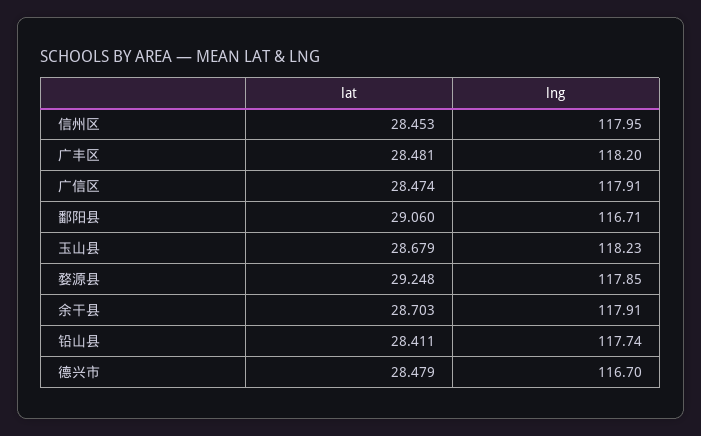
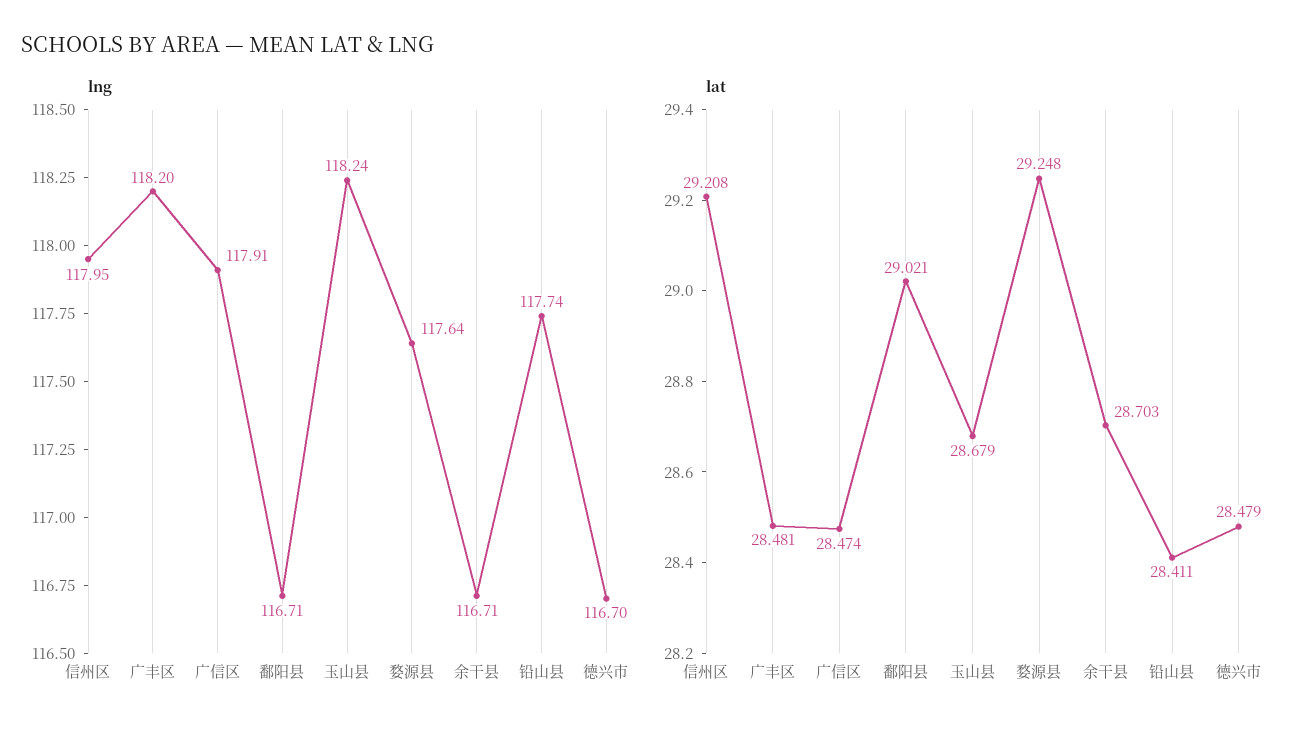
  {
    "lat": {
-     "信州区": 28.453,
+     "信州区": 29.208,
      "广丰区": 28.481,
      "广信区": 28.474,
-     "鄱阳县": 29.06,
+     "鄱阳县": 29.021,
      "玉山县": 28.679,
      "婺源县": 29.248,
      "余干县": 28.703,
      "铅山县": 28.411,
      "德兴市": 28.479
    },
    "lng": {
      "信州区": 117.95,
      "广丰区": 118.2,
      "广信区": 117.91,
      "鄱阳县": 116.71,
-     "玉山县": 118.23,
+     "玉山县": 118.24,
-     "婺源县": 117.85,
+     "婺源县": 117.64,
-     "余干县": 117.91,
+     "余干县": 116.71,
      "铅山县": 117.74,
      "德兴市": 116.7
    }
  }

